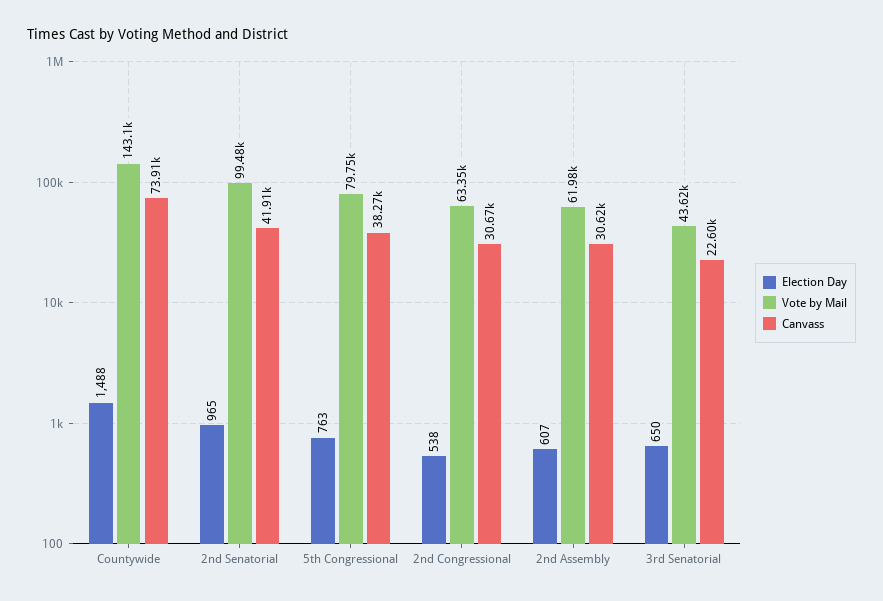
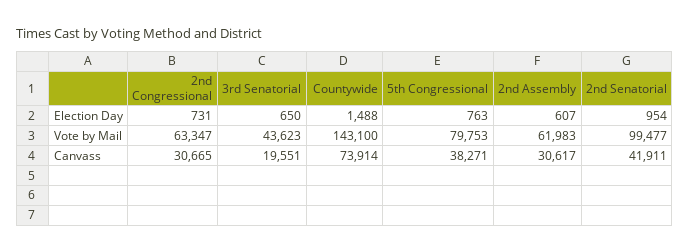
  {
    "Election Day": {
      "Countywide": 1488,
-     "2nd Senatorial": 965,
+     "2nd Senatorial": 954,
      "5th Congressional": 763,
-     "2nd Congressional": 538,
+     "2nd Congressional": 731,
      "2nd Assembly": 607,
      "3rd Senatorial": 650
    },
    "Vote by Mail": {
      "Countywide": 143100,
      "2nd Senatorial": 99477,
      "5th Congressional": 79753,
      "2nd Congressional": 63347,
      "2nd Assembly": 61983,
      "3rd Senatorial": 43623
    },
    "Canvass": {
      "Countywide": 73914,
      "2nd Senatorial": 41911,
      "5th Congressional": 38271,
      "2nd Congressional": 30665,
      "2nd Assembly": 30617,
-     "3rd Senatorial": 22600
+     "3rd Senatorial": 19551
    }
  }

